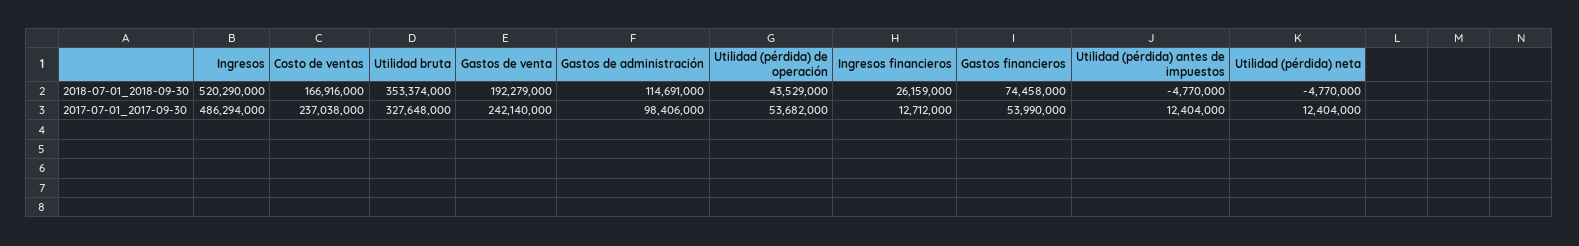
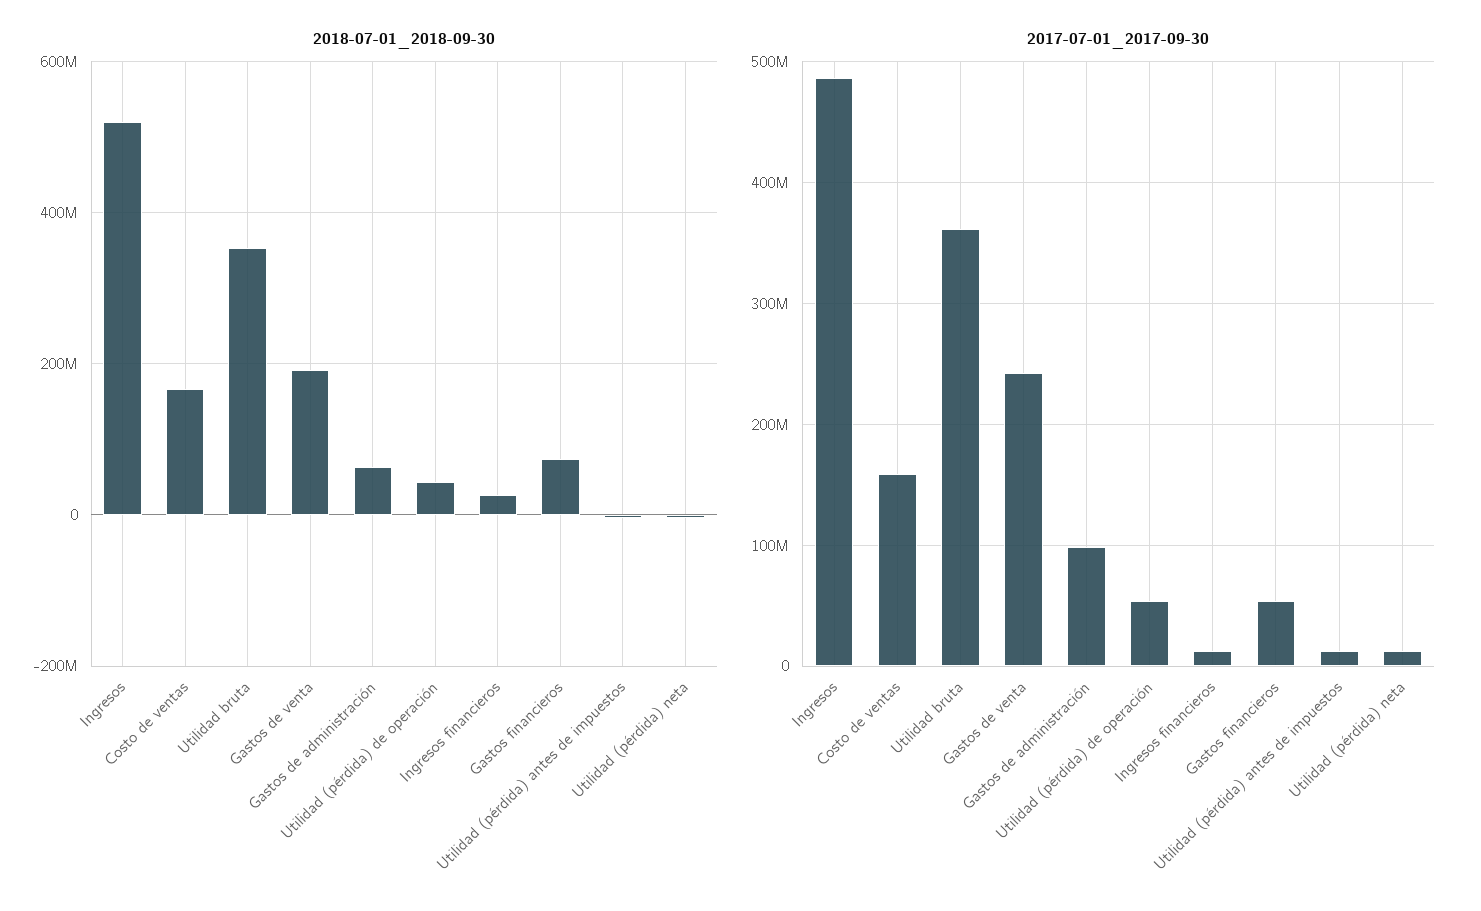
  {
    "2018-07-01_2018-09-30": {
      "Ingresos": 520290000,
      "Costo de ventas": 166916000,
      "Utilidad bruta": 353374000,
      "Gastos de venta": 192279000,
-     "Gastos de administración": 114691000,
+     "Gastos de administración": 60000000,
      "Utilidad (pérdida) de operación": 43529000,
      "Ingresos financieros": 26159000,
      "Gastos financieros": 74458000,
      "Utilidad (pérdida) antes de impuestos": -4770000,
      "Utilidad (pérdida) neta": -4770000
    },
    "2017-07-01_2017-09-30": {
      "Ingresos": 486294000,
-     "Costo de ventas": 237038000,
+     "Costo de ventas": 160000000,
-     "Utilidad bruta": 327648000,
+     "Utilidad bruta": 360000000,
      "Gastos de venta": 242140000,
      "Gastos de administración": 98406000,
      "Utilidad (pérdida) de operación": 53682000,
      "Ingresos financieros": 12712000,
      "Gastos financieros": 53990000,
      "Utilidad (pérdida) antes de impuestos": 12404000,
      "Utilidad (pérdida) neta": 12404000
    }
  }

